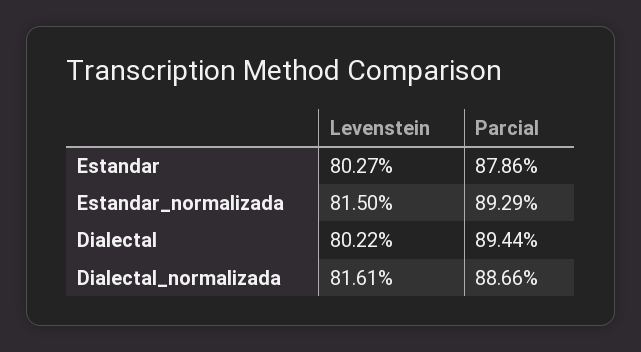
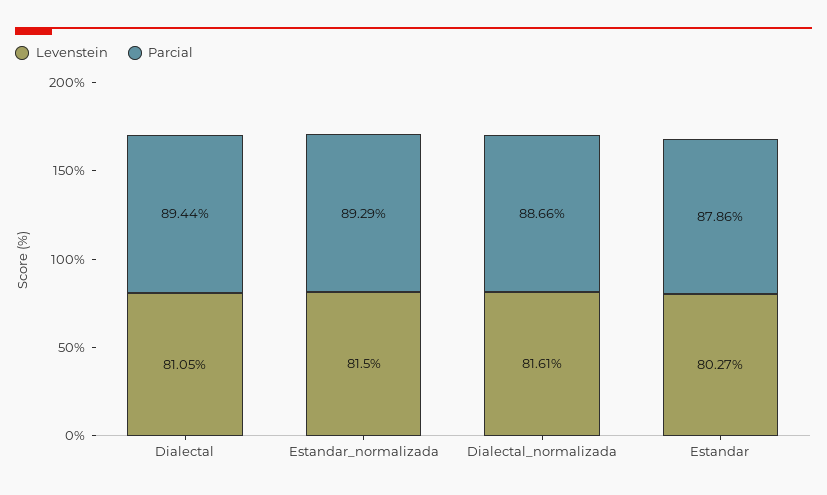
  {
    "Levenstein": {
      "Estandar": 80.27,
      "Estandar_normalizada": 81.5,
-     "Dialectal": 80.22,
+     "Dialectal": 81.05,
      "Dialectal_normalizada": 81.61
    },
    "Parcial": {
      "Estandar": 87.86,
      "Estandar_normalizada": 89.29,
      "Dialectal": 89.44,
      "Dialectal_normalizada": 88.66
    }
  }

